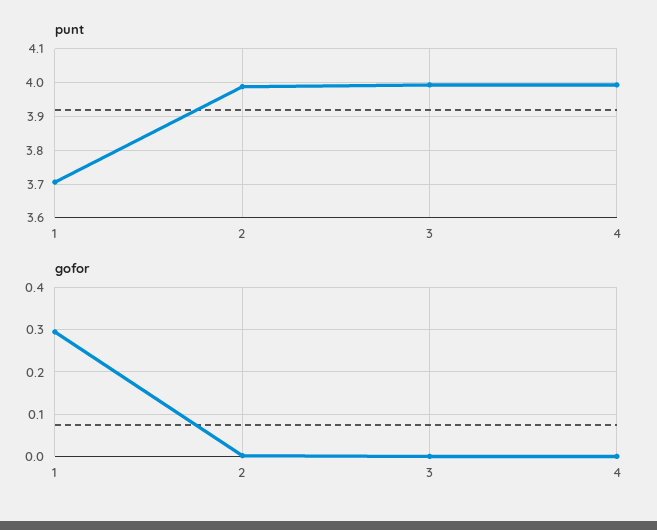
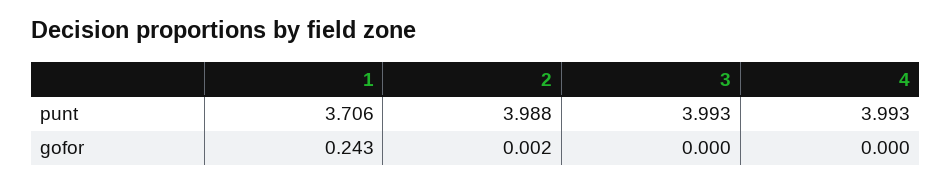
  {
    "punt": {
      "1": 3.706,
      "2": 3.988,
      "3": 3.993,
      "4": 3.993
    },
    "gofor": {
-     "1": 0.3,
+     "1": 0.243,
      "2": 0.002,
      "3": 0,
      "4": 0
    }
  }

